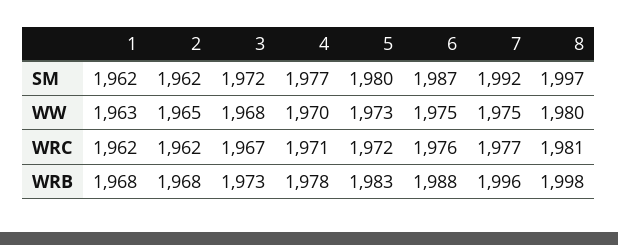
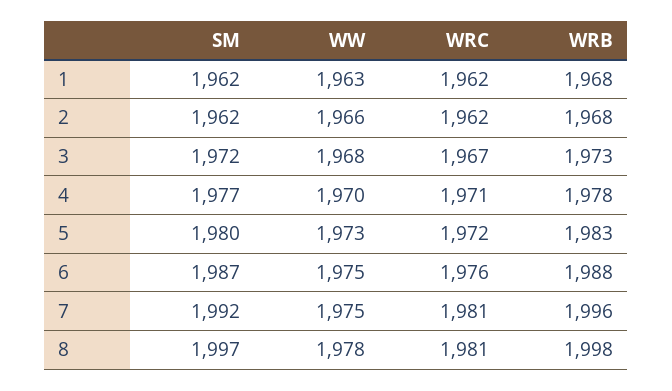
  {
    "1": {
      "SM": 1962,
      "WW": 1963,
      "WRC": 1962,
      "WRB": 1968
    },
    "2": {
      "SM": 1962,
-     "WW": 1965,
+     "WW": 1966,
      "WRC": 1962,
      "WRB": 1968
    },
    "3": {
      "SM": 1972,
      "WW": 1968,
      "WRC": 1967,
      "WRB": 1973
    },
    "4": {
      "SM": 1977,
      "WW": 1970,
      "WRC": 1971,
      "WRB": 1978
    },
    "5": {
      "SM": 1980,
      "WW": 1973,
      "WRC": 1972,
      "WRB": 1983
    },
    "6": {
      "SM": 1987,
      "WW": 1975,
      "WRC": 1976,
      "WRB": 1988
    },
    "7": {
      "SM": 1992,
      "WW": 1975,
-     "WRC": 1977,
+     "WRC": 1981,
      "WRB": 1996
    },
    "8": {
      "SM": 1997,
-     "WW": 1980,
+     "WW": 1978,
      "WRC": 1981,
      "WRB": 1998
    }
  }

